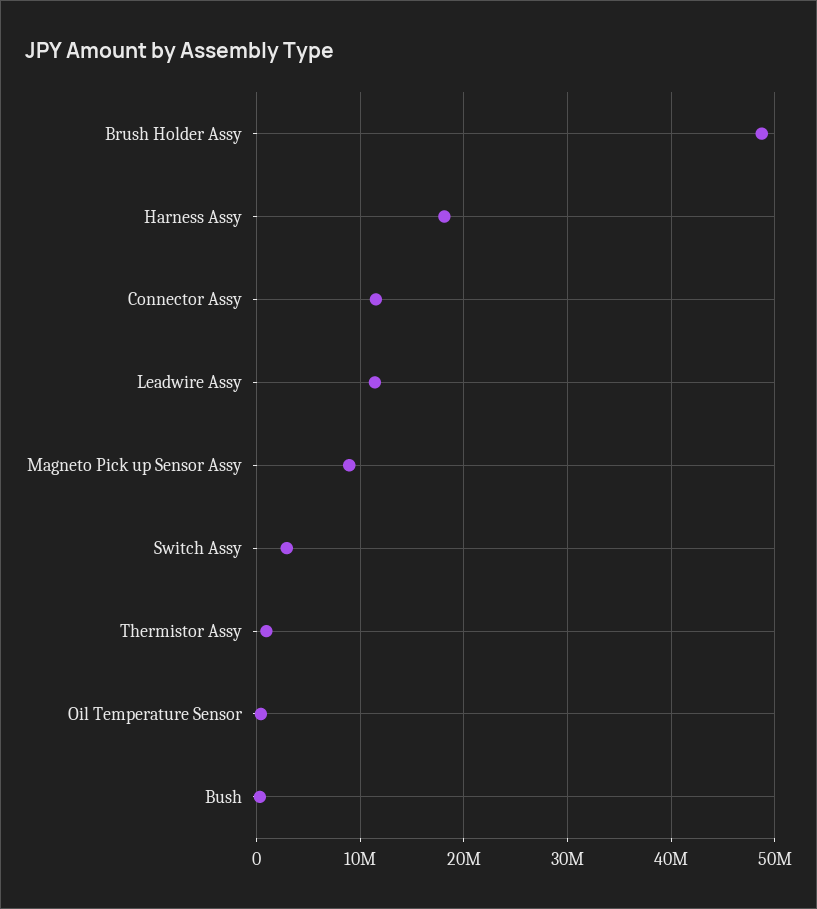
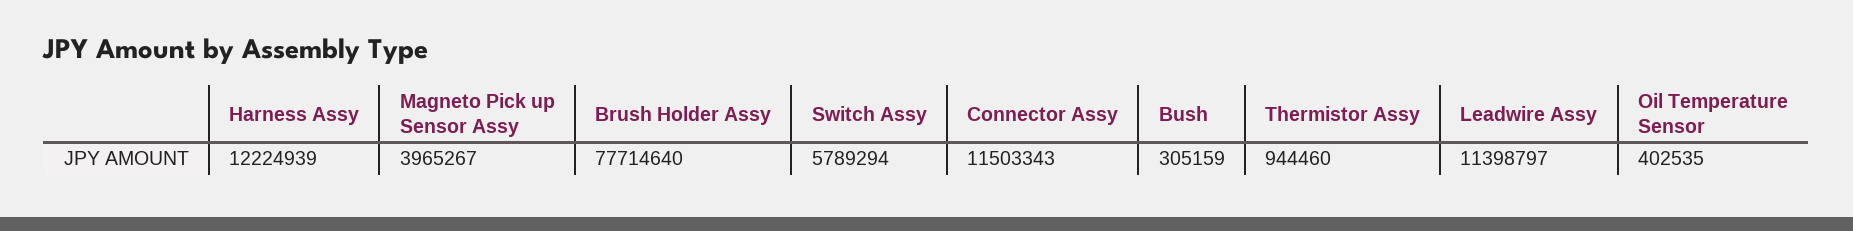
  {
-   "Brush Holder Assy": 49000000,
+   "Brush Holder Assy": 77714640,
-   "Harness Assy": 18000000,
+   "Harness Assy": 12224939,
    "Connector Assy": 11503343,
    "Leadwire Assy": 11398797,
-   "Magneto Pick up Sensor Assy": 9000000,
+   "Magneto Pick up Sensor Assy": 3965267,
-   "Switch Assy": 3000000,
+   "Switch Assy": 5789294,
    "Thermistor Assy": 944460,
    "Oil Temperature Sensor": 402535,
    "Bush": 305159
  }

